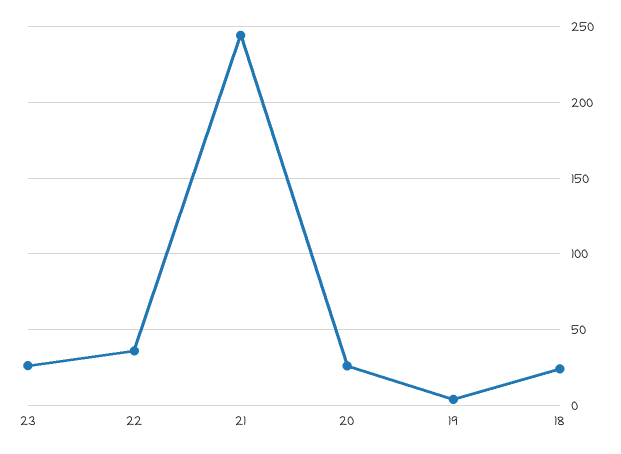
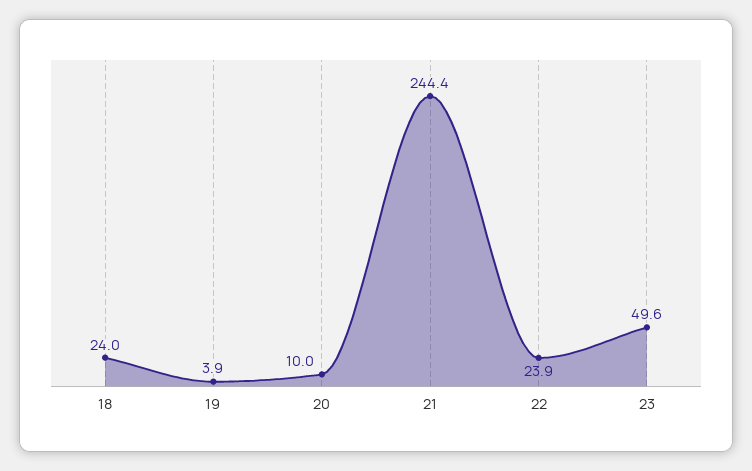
  {
-   "23": 25,
+   "23": 49.6,
-   "22": 35,
+   "22": 23.9,
    "21": 244.4,
-   "20": 25,
+   "20": 10,
    "19": 3.9,
    "18": 24
  }

